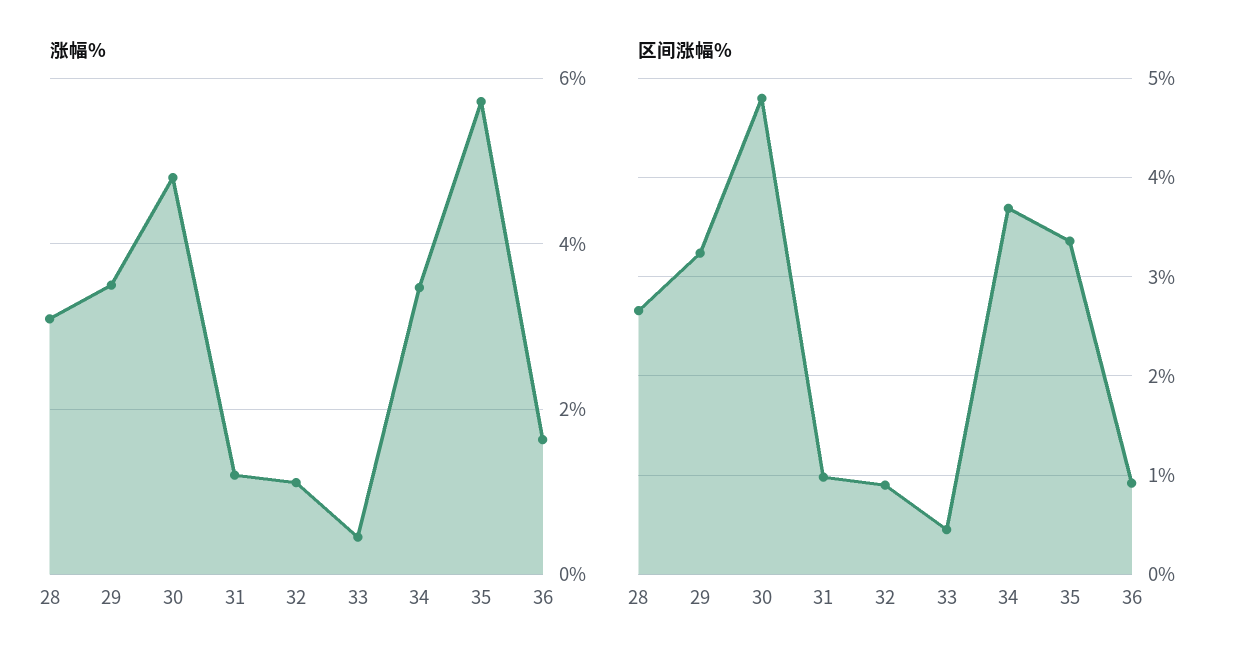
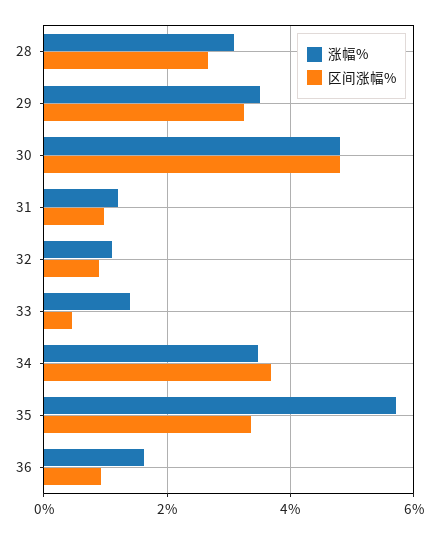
  {
    "涨幅%": {
      "28": 3,
      "29": 3.6,
      "30": 4.8,
      "31": 1.2,
      "32": 1.2,
-     "33": 0.4,
+     "33": 1.4,
      "34": 3.4,
      "35": 5.8,
      "36": 1.6
    },
    "区间涨幅%": {
      "28": 2.7,
      "29": 3.2,
      "30": 4.8,
      "31": 1,
      "32": 0.9,
      "33": 0.5,
      "34": 3.7,
      "35": 3.4,
      "36": 0.9
    }
  }

